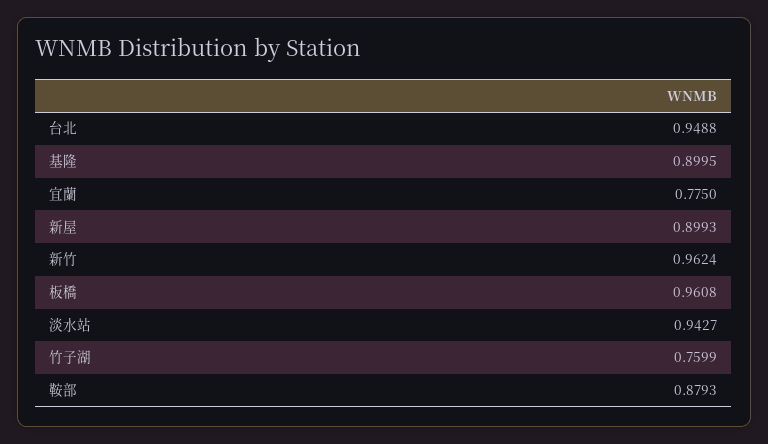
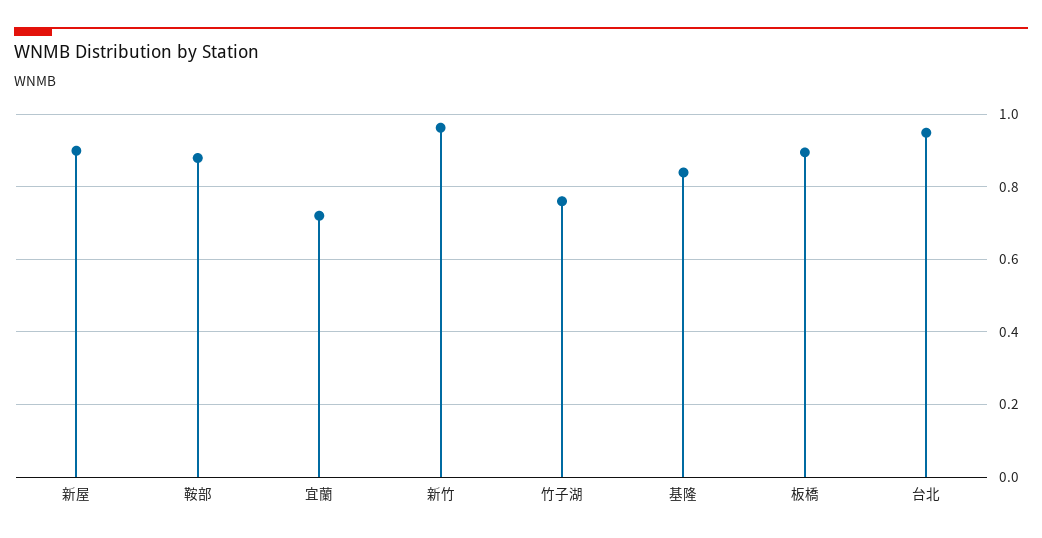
  {
    "台北": 0.9488,
-   "基隆": 0.8995,
+   "基隆": 0.84,
-   "宜蘭": 0.775,
+   "宜蘭": 0.72,
    "新屋": 0.8993,
    "新竹": 0.9624,
-   "板橋": 0.9608,
+   "板橋": 0.9,
-   "淡水站": 0.9427,
    "竹子湖": 0.7599,
    "鞍部": 0.8793
  }

